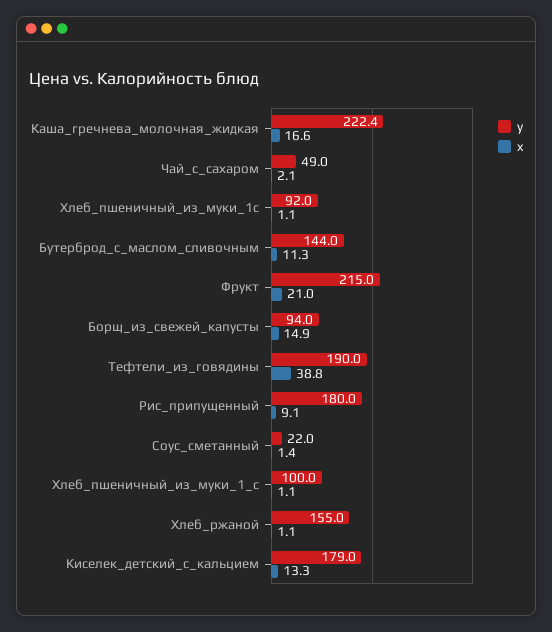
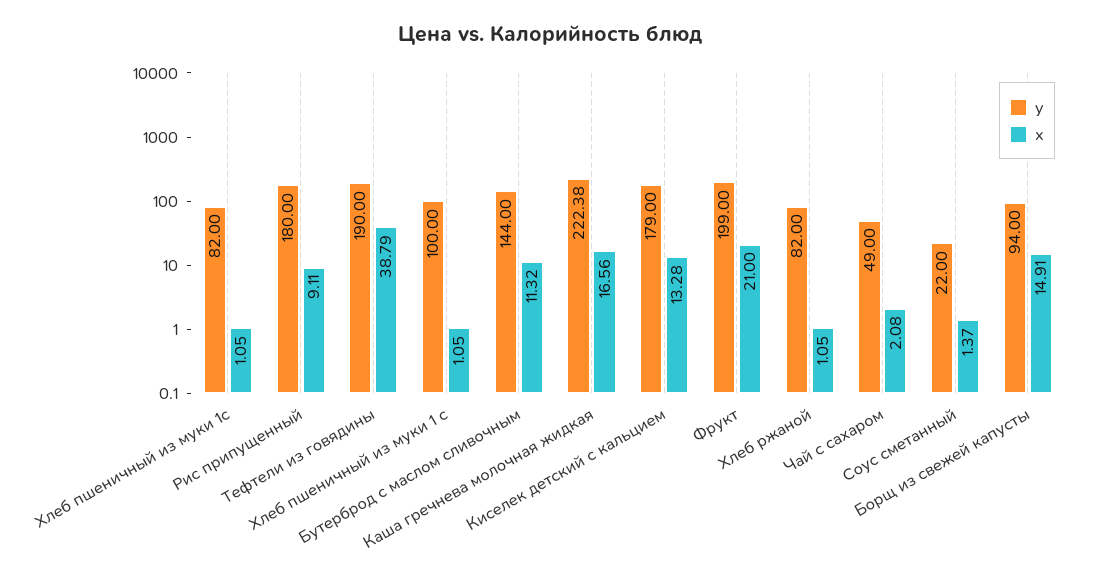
  {
    "y": {
      "Каша_гречнева_молочная_жидкая": 222.38,
      "Чай_с_сахаром": 49,
-     "Хлеб_пшеничный_из_муки_1с": 92,
+     "Хлеб_пшеничный_из_муки_1с": 82,
      "Бутерброд_с_маслом_сливочным": 144,
-     "Фрукт": 215,
+     "Фрукт": 199,
      "Борщ_из_свежей_капусты": 94,
      "Тефтели_из_говядины": 190,
      "Рис_припущенный": 180,
      "Соус_сметанный": 22,
      "Хлеб_пшеничный_из_муки_1_с": 100,
-     "Хлеб_ржаной": 155,
+     "Хлеб_ржаной": 82,
      "Киселек_детский_с_кальцием": 179
    },
    "x": {
      "Каша_гречнева_молочная_жидкая": 16.56,
      "Чай_с_сахаром": 2.08,
      "Хлеб_пшеничный_из_муки_1с": 1.05,
      "Бутерброд_с_маслом_сливочным": 11.32,
      "Фрукт": 21,
      "Борщ_из_свежей_капусты": 14.91,
      "Тефтели_из_говядины": 38.79,
      "Рис_припущенный": 9.11,
      "Соус_сметанный": 1.37,
      "Хлеб_пшеничный_из_муки_1_с": 1.05,
      "Хлеб_ржаной": 1.05,
      "Киселек_детский_с_кальцием": 13.28
    }
  }

